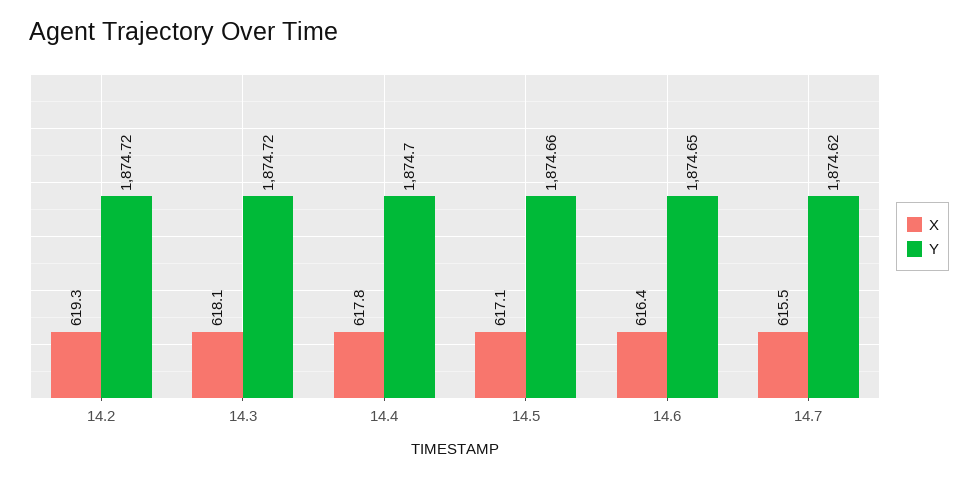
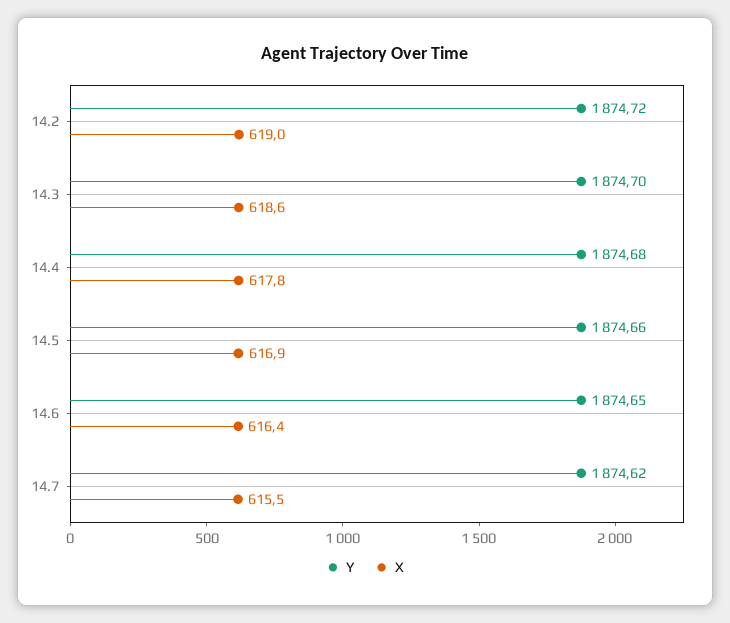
  {
    "X": {
-     "14.2": 619.3,
+     "14.2": 619,
-     "14.3": 618.1,
+     "14.3": 618.6,
      "14.4": 617.8,
-     "14.5": 617.1,
+     "14.5": 616.9,
      "14.6": 616.4,
      "14.7": 615.5
    },
    "Y": {
      "14.2": 1874.72,
-     "14.3": 1874.72,
+     "14.3": 1874.7,
-     "14.4": 1874.7,
+     "14.4": 1874.68,
      "14.5": 1874.66,
      "14.6": 1874.65,
      "14.7": 1874.62
    }
  }

